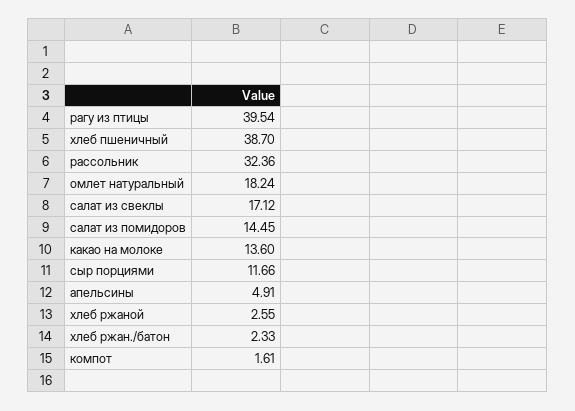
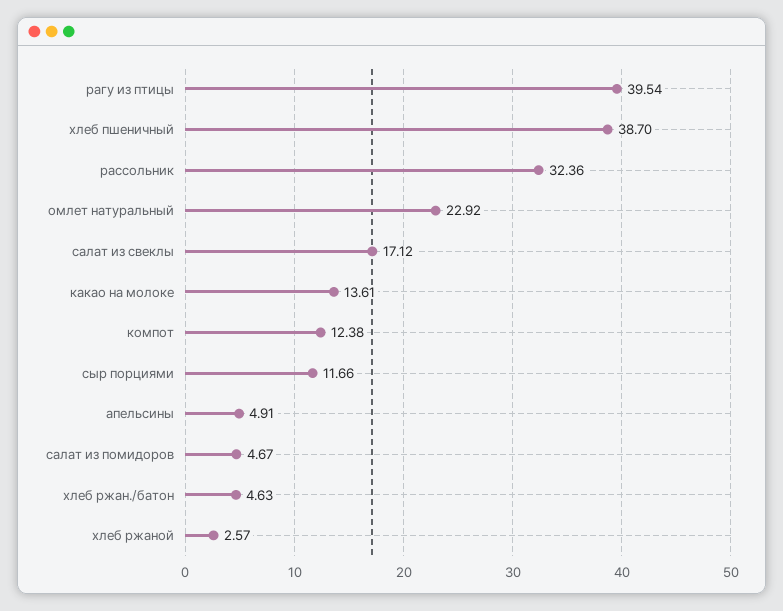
  {
    "рагу из птицы": 39.54,
    "хлеб пшеничный": 38.7,
    "рассольник": 32.36,
-   "омлет натуральный": 18.24,
+   "омлет натуральный": 22.92,
    "салат из свеклы": 17.12,
-   "салат из помидоров": 14.45,
+   "салат из помидоров": 4.67,
-   "какао на молоке": 13.6,
+   "какао на молоке": 13.61,
    "сыр порциями": 11.66,
    "апельсины": 4.91,
-   "хлеб ржаной": 2.55,
+   "хлеб ржаной": 2.57,
-   "хлеб ржан./батон": 2.33,
+   "хлеб ржан./батон": 4.63,
-   "компот": 1.61
+   "компот": 12.38
  }

